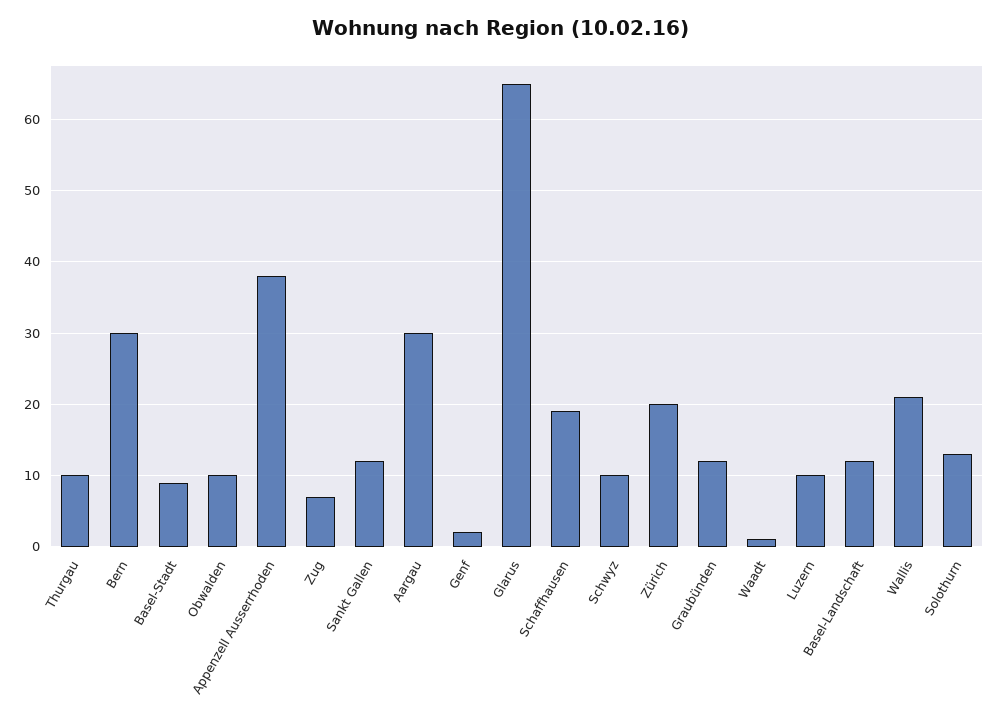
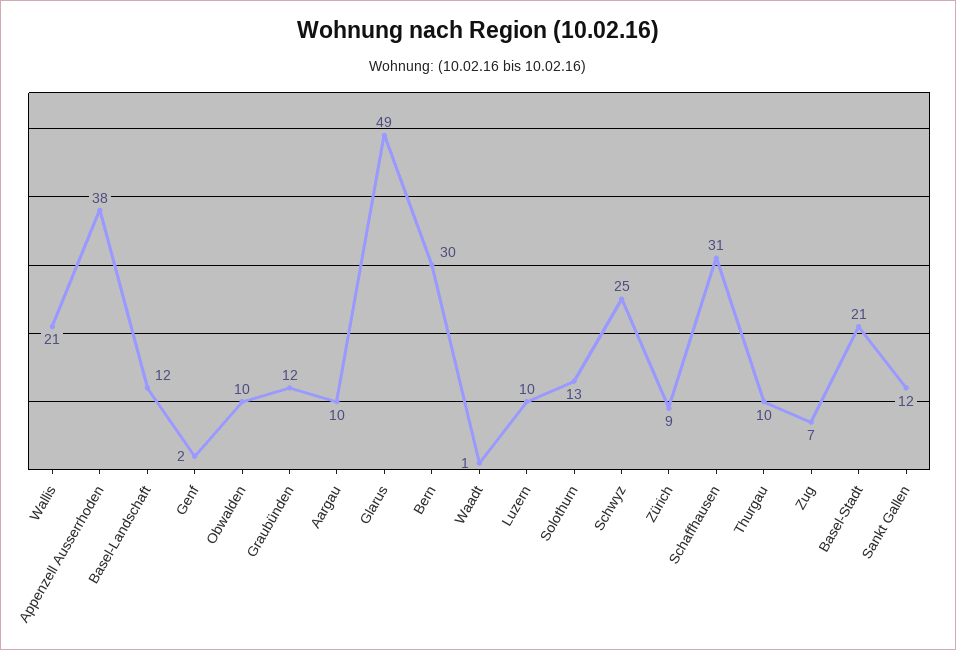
  {
    "Thurgau": 10,
    "Bern": 30,
-   "Basel-Stadt": 9,
+   "Basel-Stadt": 21,
    "Obwalden": 10,
    "Appenzell Ausserrhoden": 38,
    "Zug": 7,
    "Sankt Gallen": 12,
-   "Aargau": 30,
+   "Aargau": 10,
    "Genf": 2,
-   "Glarus": 65,
+   "Glarus": 49,
-   "Schaffhausen": 19,
+   "Schaffhausen": 31,
-   "Schwyz": 10,
+   "Schwyz": 25,
-   "Zürich": 20,
+   "Zürich": 9,
    "Graubünden": 12,
    "Waadt": 1,
    "Luzern": 10,
    "Basel-Landschaft": 12,
    "Wallis": 21,
    "Solothurn": 13
  }

